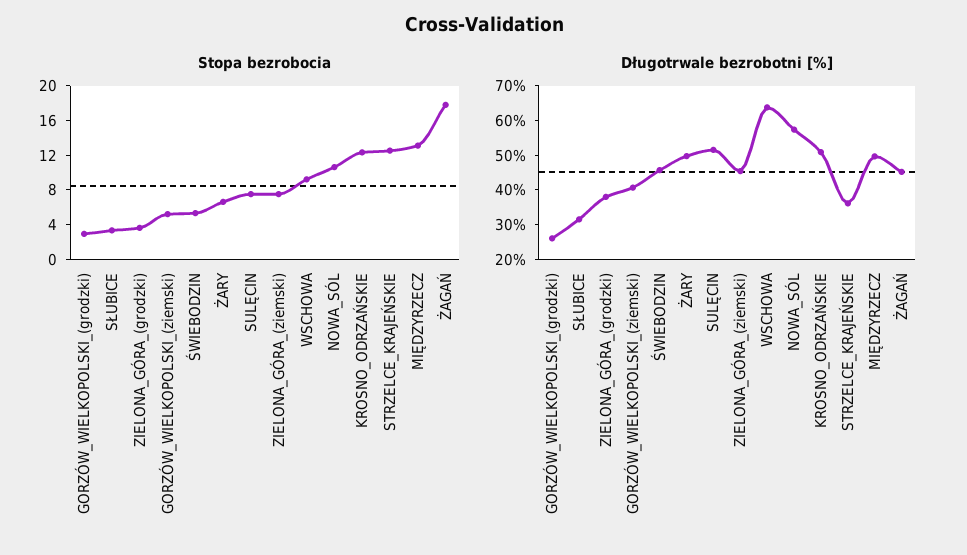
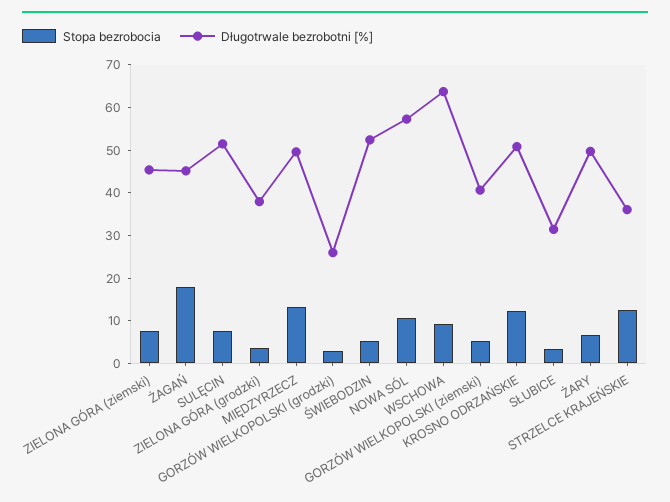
  {
    "Stopa bezrobocia": {
      "GORZÓW_WIELKOPOLSKI_(grodzki)": 3,
      "SŁUBICE": 3,
      "ZIELONA_GÓRA_(grodzki)": 4,
      "GORZÓW_WIELKOPOLSKI_(ziemski)": 5,
      "ŚWIEBODZIN": 5,
      "ŻARY": 7,
      "SULĘCIN": 8,
      "ZIELONA_GÓRA_(ziemski)": 8,
      "WSCHOWA": 9,
      "NOWA_SÓL": 11,
      "KROSNO_ODRZAŃSKIE": 12,
      "STRZELCE_KRAJEŃSKIE": 13,
      "MIĘDZYRZECZ": 13,
      "ŻAGAŃ": 18
    },
    "Długotrwale bezrobotni [%]": {
      "GORZÓW_WIELKOPOLSKI_(grodzki)": 26,
      "SŁUBICE": 32,
      "ZIELONA_GÓRA_(grodzki)": 38,
      "GORZÓW_WIELKOPOLSKI_(ziemski)": 40,
-     "ŚWIEBODZIN": 45,
+     "ŚWIEBODZIN": 52,
      "ŻARY": 50,
      "SULĘCIN": 52,
      "ZIELONA_GÓRA_(ziemski)": 46,
      "WSCHOWA": 64,
      "NOWA_SÓL": 58,
      "KROSNO_ODRZAŃSKIE": 50,
      "STRZELCE_KRAJEŃSKIE": 36,
      "MIĘDZYRZECZ": 50,
      "ŻAGAŃ": 46
    }
  }

